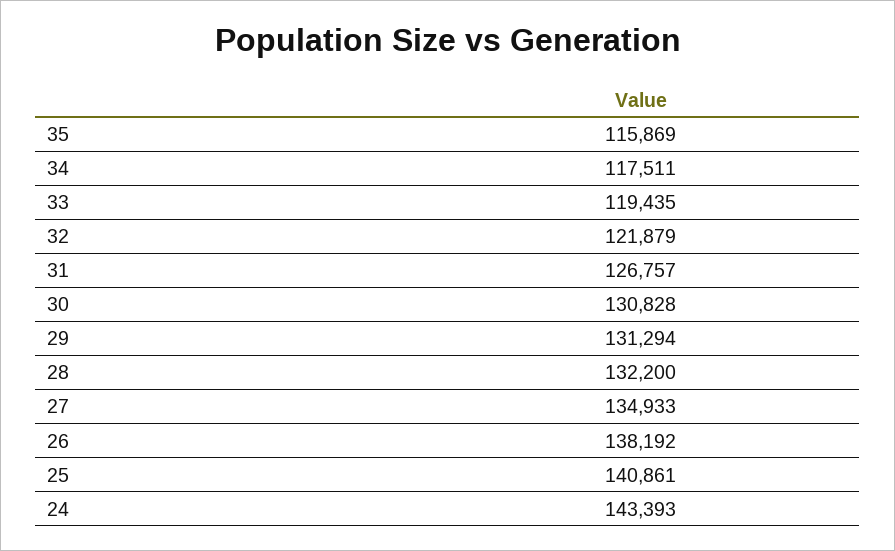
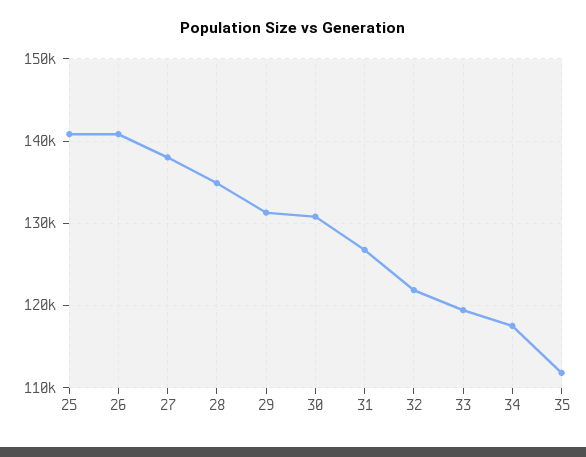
  {
-   "35": 115869,
+   "35": 112000,
    "34": 117511,
    "33": 119435,
    "32": 121879,
    "31": 126757,
    "30": 130828,
    "29": 131294,
-   "28": 132200,
+   "28": 135000,
-   "27": 134933,
+   "27": 138000,
-   "26": 138192,
+   "26": 141000,
-   "25": 140861,
+   "25": 140861
-   "24": 143393
  }

